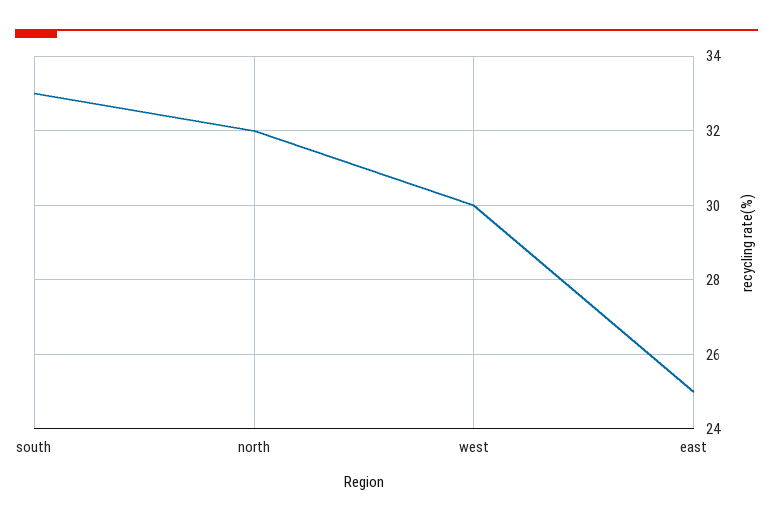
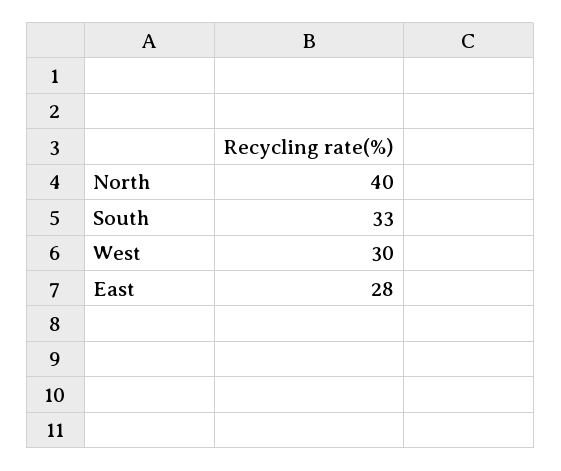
  {
    "south": 33,
-   "north": 32,
+   "north": 40,
    "west": 30,
-   "east": 25
+   "east": 28
  }

